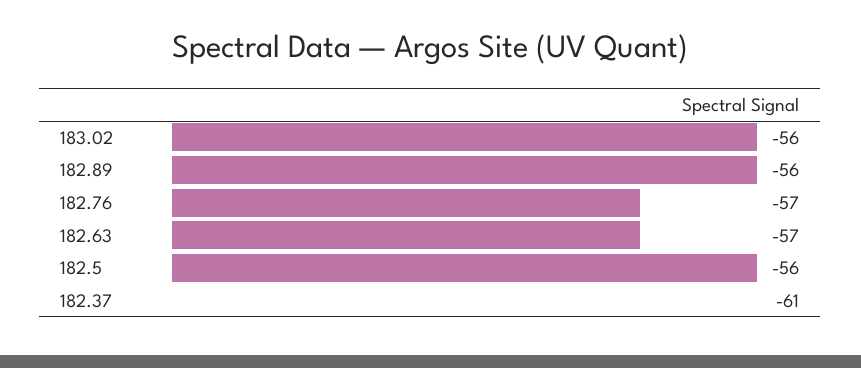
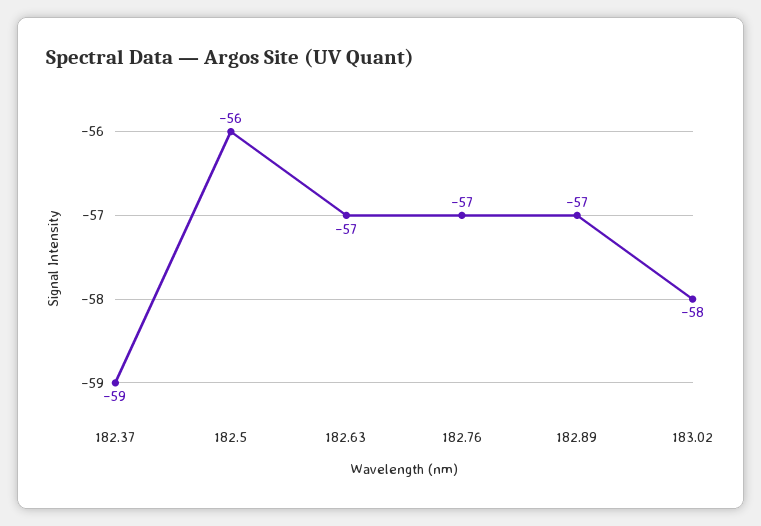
  {
-   "183.02": -56,
+   "183.02": -58,
-   "182.89": -56,
+   "182.89": -57,
    "182.76": -57,
    "182.63": -57,
    "182.5": -56,
-   "182.37": -61
+   "182.37": -59
  }

